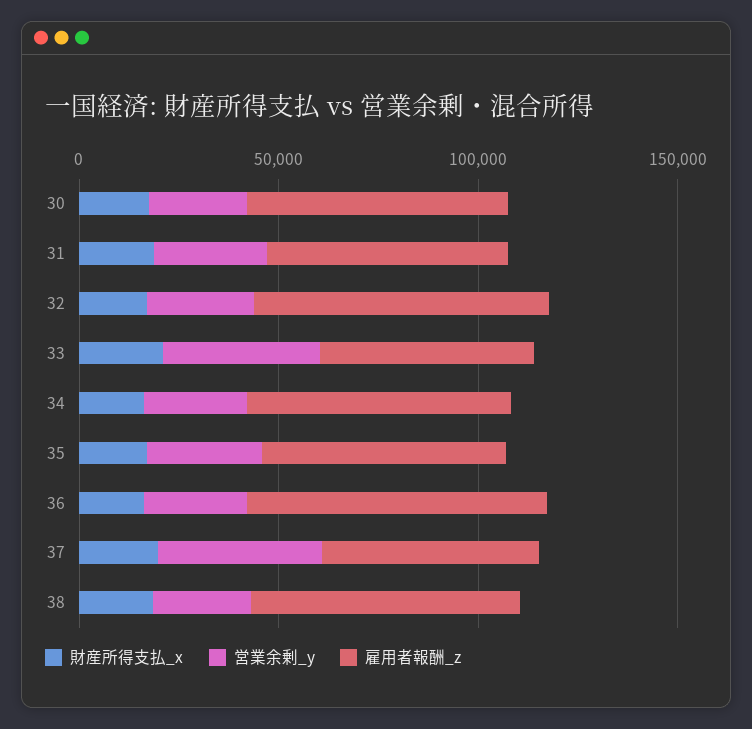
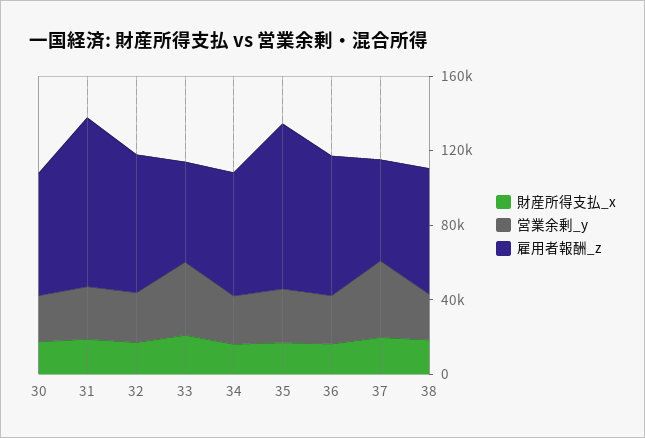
  {
    "財産所得支払_x": {
      "30": 20000,
      "31": 20000,
      "32": 20000,
      "33": 20000,
      "34": 20000,
      "35": 20000,
      "36": 20000,
      "37": 20000,
      "38": 20000
    },
    "営業余剰_y": {
      "30": 20000,
      "31": 30000,
      "32": 30000,
      "33": 40000,
      "34": 30000,
      "35": 30000,
      "36": 30000,
      "37": 40000,
      "38": 20000
    },
    "雇用者報酬_z": {
      "30": 70000,
-     "31": 60000,
+     "31": 90000,
      "32": 70000,
      "33": 50000,
      "34": 70000,
-     "35": 60000,
+     "35": 90000,
      "36": 80000,
      "37": 50000,
      "38": 70000
    }
  }

